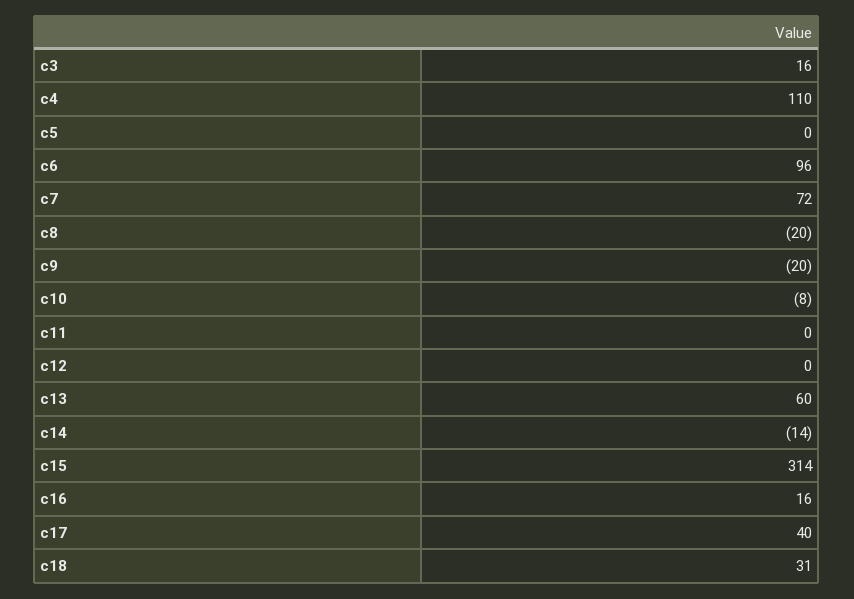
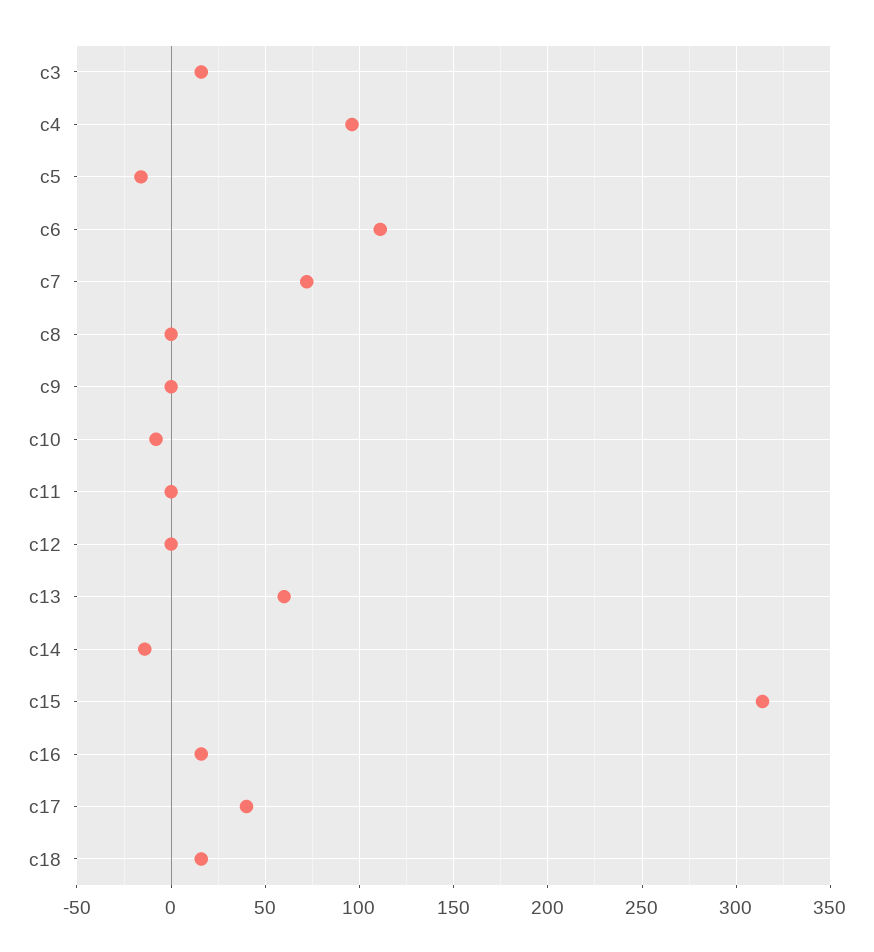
  {
    "c3": 16,
-   "c4": 110,
+   "c4": 95,
-   "c5": 0,
+   "c5": -15,
-   "c6": 96,
+   "c6": 110,
    "c7": 72,
-   "c8": -20,
+   "c8": 0,
-   "c9": -20,
+   "c9": 0,
    "c10": -8,
    "c11": 0,
    "c12": 0,
    "c13": 60,
    "c14": -14,
    "c15": 314,
    "c16": 16,
    "c17": 40,
-   "c18": 31
+   "c18": 15
  }

